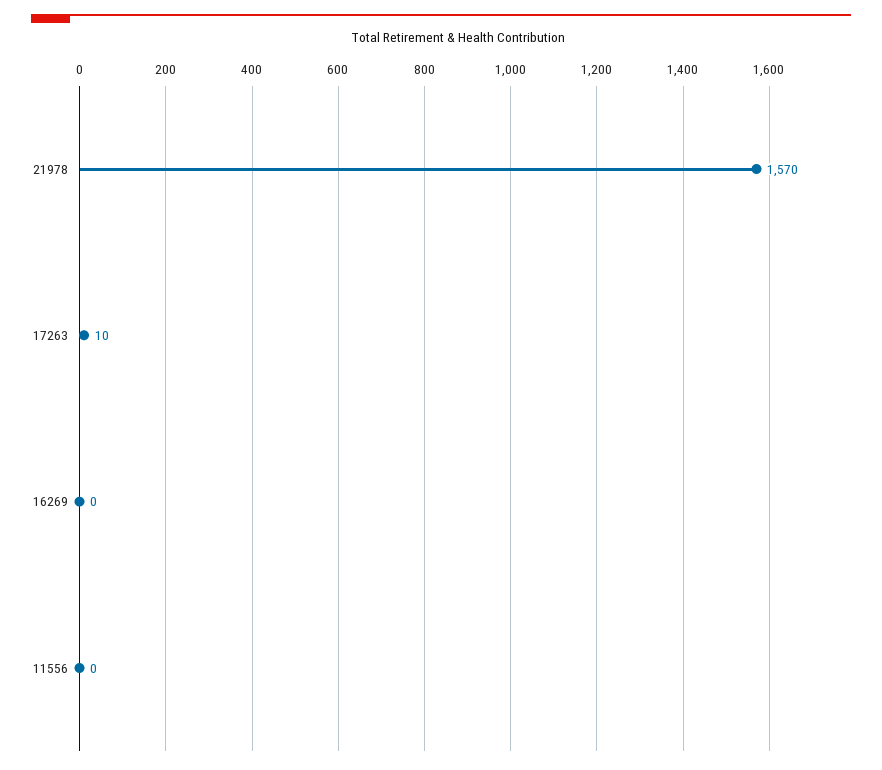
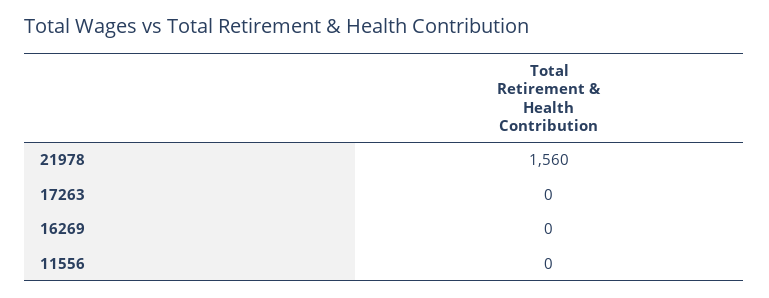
  {
-   "21978": 1570,
+   "21978": 1560,
-   "17263": 10,
+   "17263": 0,
    "16269": 0,
    "11556": 0
  }

